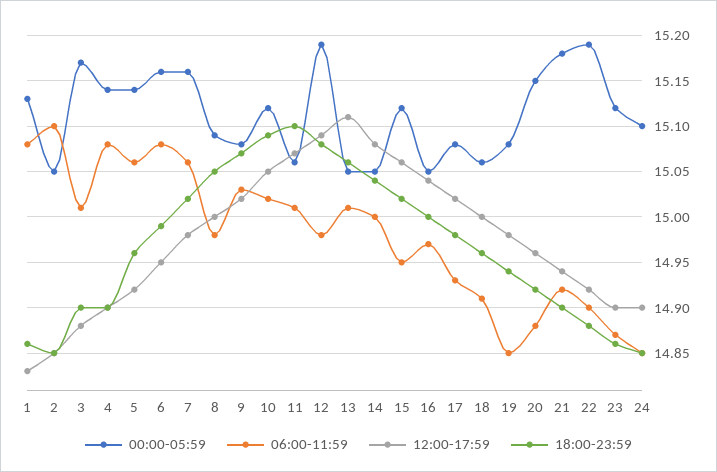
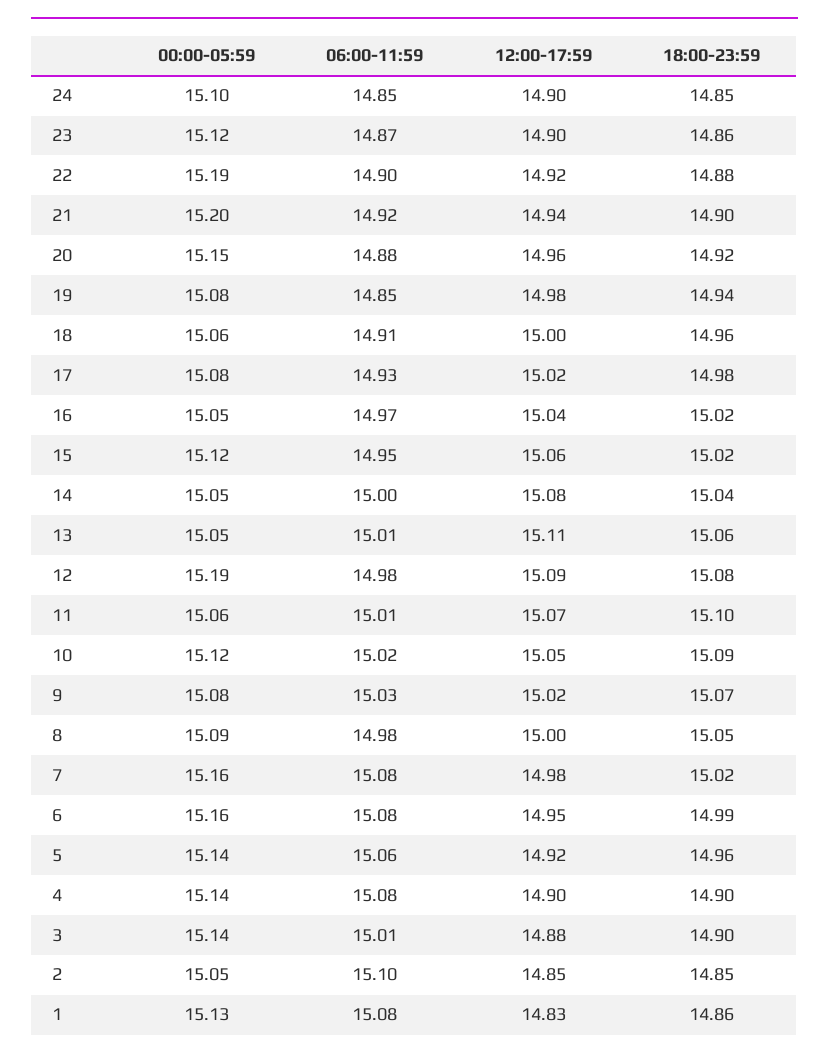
  {
    "00:00-05:59": {
      "1": 15.13,
      "2": 15.05,
-     "3": 15.17,
+     "3": 15.14,
      "4": 15.14,
      "5": 15.14,
      "6": 15.16,
      "7": 15.16,
      "8": 15.09,
      "9": 15.08,
      "10": 15.12,
      "11": 15.06,
      "12": 15.19,
      "13": 15.05,
      "14": 15.05,
      "15": 15.12,
      "16": 15.05,
      "17": 15.08,
      "18": 15.06,
      "19": 15.08,
      "20": 15.15,
-     "21": 15.18,
+     "21": 15.2,
      "22": 15.19,
      "23": 15.12,
      "24": 15.1
    },
    "06:00-11:59": {
      "1": 15.08,
      "2": 15.1,
      "3": 15.01,
      "4": 15.08,
      "5": 15.06,
      "6": 15.08,
-     "7": 15.06,
+     "7": 15.08,
      "8": 14.98,
      "9": 15.03,
      "10": 15.02,
      "11": 15.01,
      "12": 14.98,
      "13": 15.01,
      "14": 15,
      "15": 14.95,
      "16": 14.97,
      "17": 14.93,
      "18": 14.91,
      "19": 14.85,
      "20": 14.88,
      "21": 14.92,
      "22": 14.9,
      "23": 14.87,
      "24": 14.85
    },
    "12:00-17:59": {
      "1": 14.83,
      "2": 14.85,
      "3": 14.88,
      "4": 14.9,
      "5": 14.92,
      "6": 14.95,
      "7": 14.98,
      "8": 15,
      "9": 15.02,
      "10": 15.05,
      "11": 15.07,
      "12": 15.09,
      "13": 15.11,
      "14": 15.08,
      "15": 15.06,
      "16": 15.04,
      "17": 15.02,
      "18": 15,
      "19": 14.98,
      "20": 14.96,
      "21": 14.94,
      "22": 14.92,
      "23": 14.9,
      "24": 14.9
    },
    "18:00-23:59": {
      "1": 14.86,
      "2": 14.85,
      "3": 14.9,
      "4": 14.9,
      "5": 14.96,
      "6": 14.99,
      "7": 15.02,
      "8": 15.05,
      "9": 15.07,
      "10": 15.09,
      "11": 15.1,
      "12": 15.08,
      "13": 15.06,
      "14": 15.04,
      "15": 15.02,
-     "16": 15,
+     "16": 15.02,
      "17": 14.98,
      "18": 14.96,
      "19": 14.94,
      "20": 14.92,
      "21": 14.9,
      "22": 14.88,
      "23": 14.86,
      "24": 14.85
    }
  }

